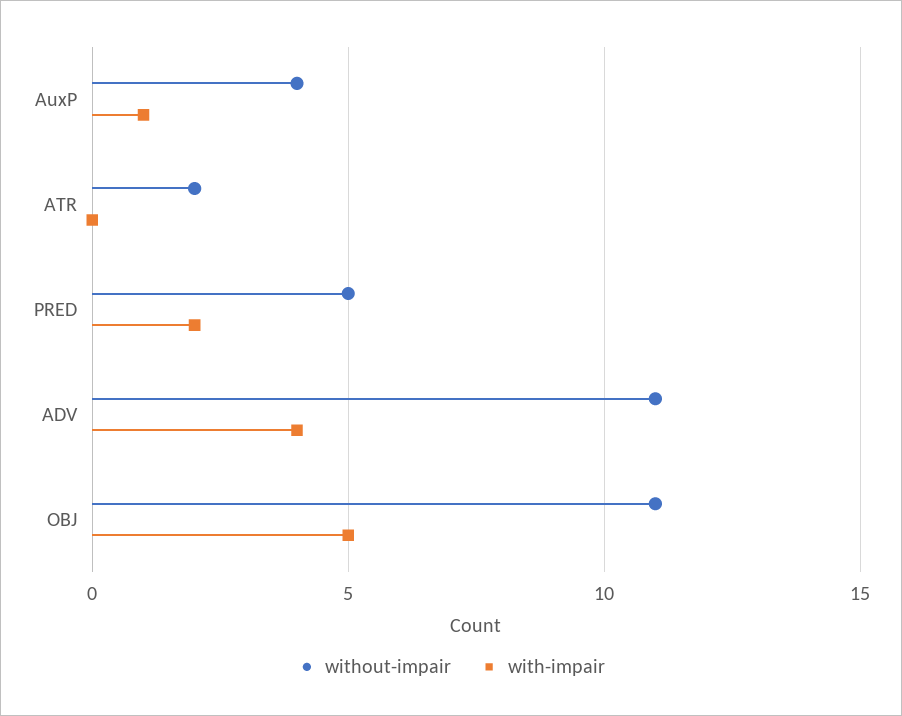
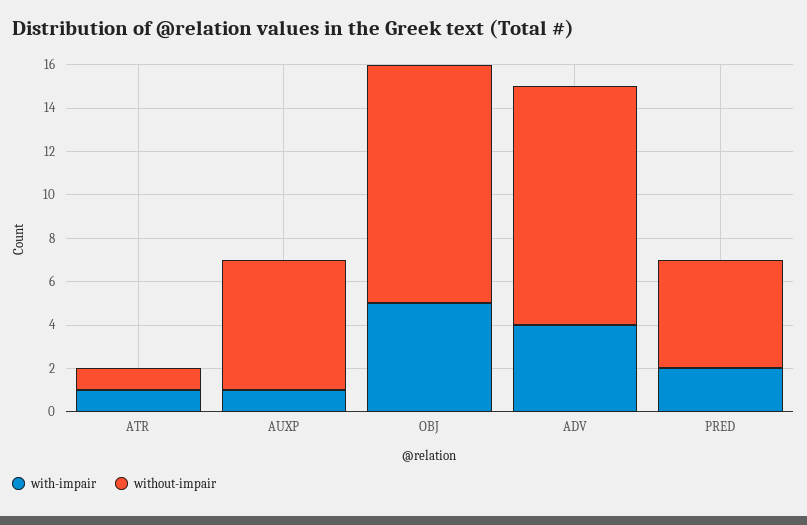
  {
    "without-impair": {
-     "AuxP": 4,
+     "AuxP": 6,
-     "ATR": 2,
+     "ATR": 1,
      "PRED": 5,
      "ADV": 11,
      "OBJ": 11
    },
    "with-impair": {
      "AuxP": 1,
-     "ATR": 0,
+     "ATR": 1,
      "PRED": 2,
      "ADV": 4,
      "OBJ": 5
    }
  }

